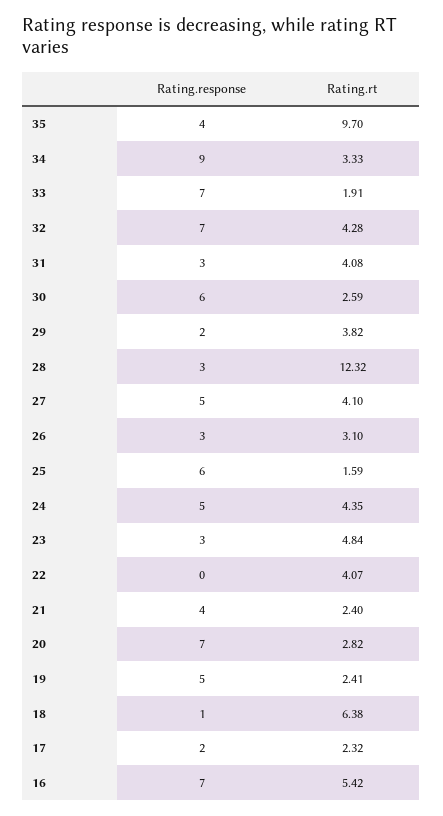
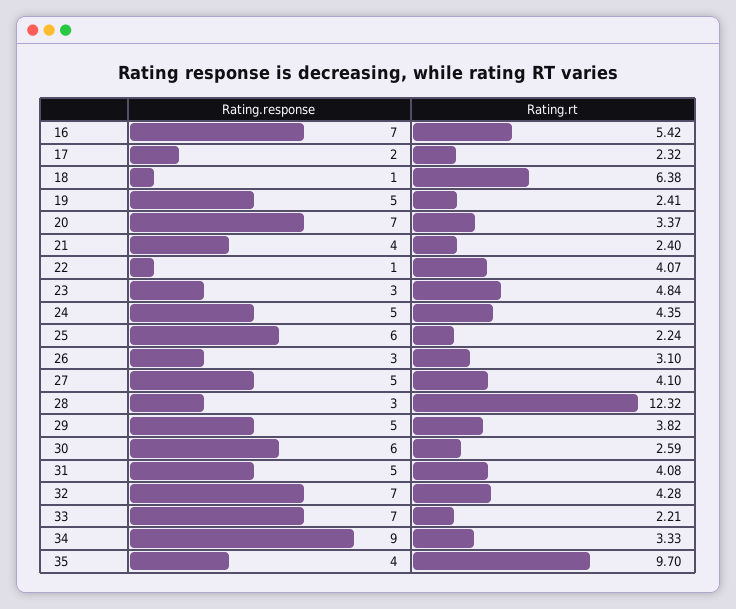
  {
    "Rating.response": {
      "35": 4,
      "34": 9,
      "33": 7,
      "32": 7,
-     "31": 3,
+     "31": 5,
      "30": 6,
-     "29": 2,
+     "29": 5,
      "28": 3,
      "27": 5,
      "26": 3,
      "25": 6,
      "24": 5,
      "23": 3,
-     "22": 0,
+     "22": 1,
      "21": 4,
      "20": 7,
      "19": 5,
      "18": 1,
      "17": 2,
      "16": 7
    },
    "Rating.rt": {
      "35": 9.7,
      "34": 3.33,
-     "33": 1.91,
+     "33": 2.21,
      "32": 4.28,
      "31": 4.08,
      "30": 2.59,
      "29": 3.82,
      "28": 12.32,
      "27": 4.1,
      "26": 3.1,
-     "25": 1.59,
+     "25": 2.24,
      "24": 4.35,
      "23": 4.84,
      "22": 4.07,
      "21": 2.4,
-     "20": 2.82,
+     "20": 3.37,
      "19": 2.41,
      "18": 6.38,
      "17": 2.32,
      "16": 5.42
    }
  }

